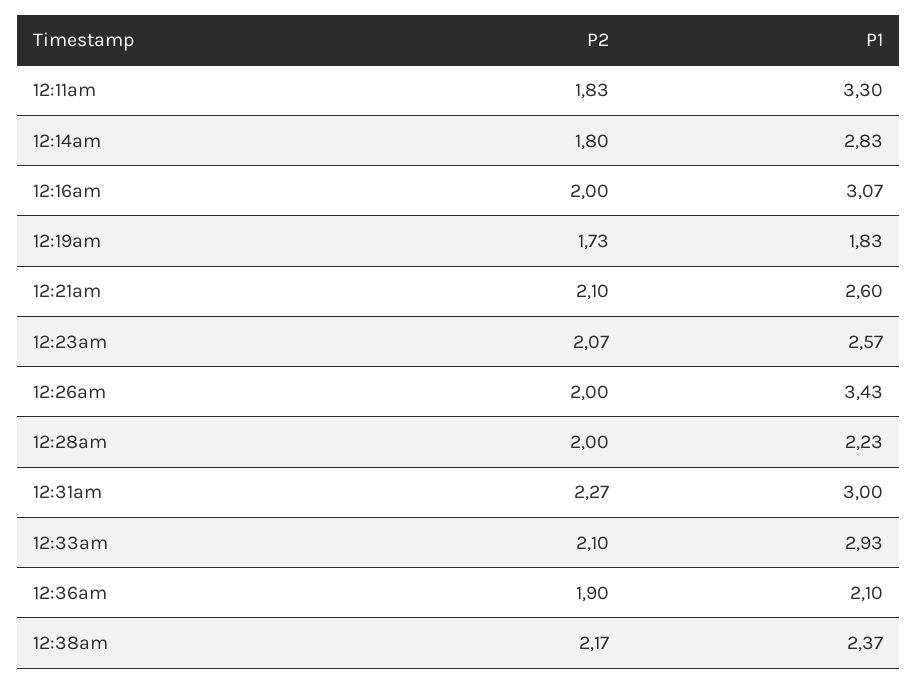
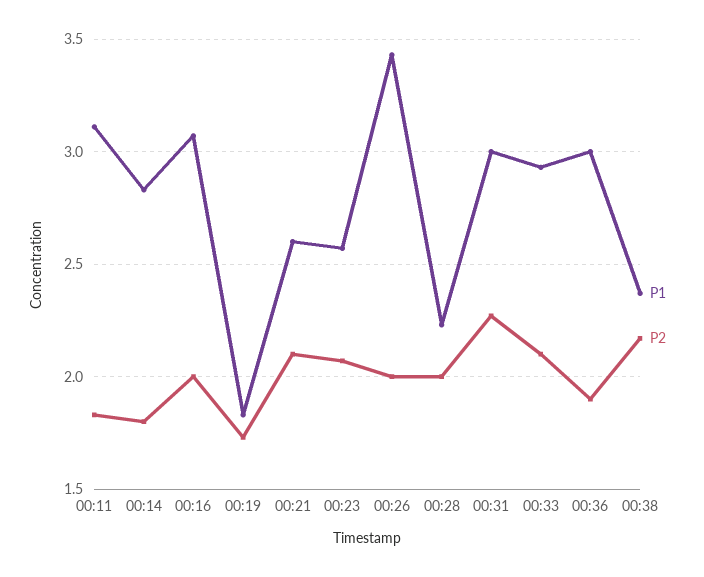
  {
    "P2": {
      "12:11am": 1.83,
      "12:14am": 1.8,
      "12:16am": 2,
      "12:19am": 1.73,
      "12:21am": 2.1,
      "12:23am": 2.07,
      "12:26am": 2,
      "12:28am": 2,
      "12:31am": 2.27,
      "12:33am": 2.1,
      "12:36am": 1.9,
      "12:38am": 2.17
    },
    "P1": {
-     "12:11am": 3.3,
+     "12:11am": 3.1,
      "12:14am": 2.83,
      "12:16am": 3.07,
      "12:19am": 1.83,
      "12:21am": 2.6,
      "12:23am": 2.57,
      "12:26am": 3.43,
      "12:28am": 2.23,
      "12:31am": 3,
      "12:33am": 2.93,
-     "12:36am": 2.1,
+     "12:36am": 3,
      "12:38am": 2.37
    }
  }

